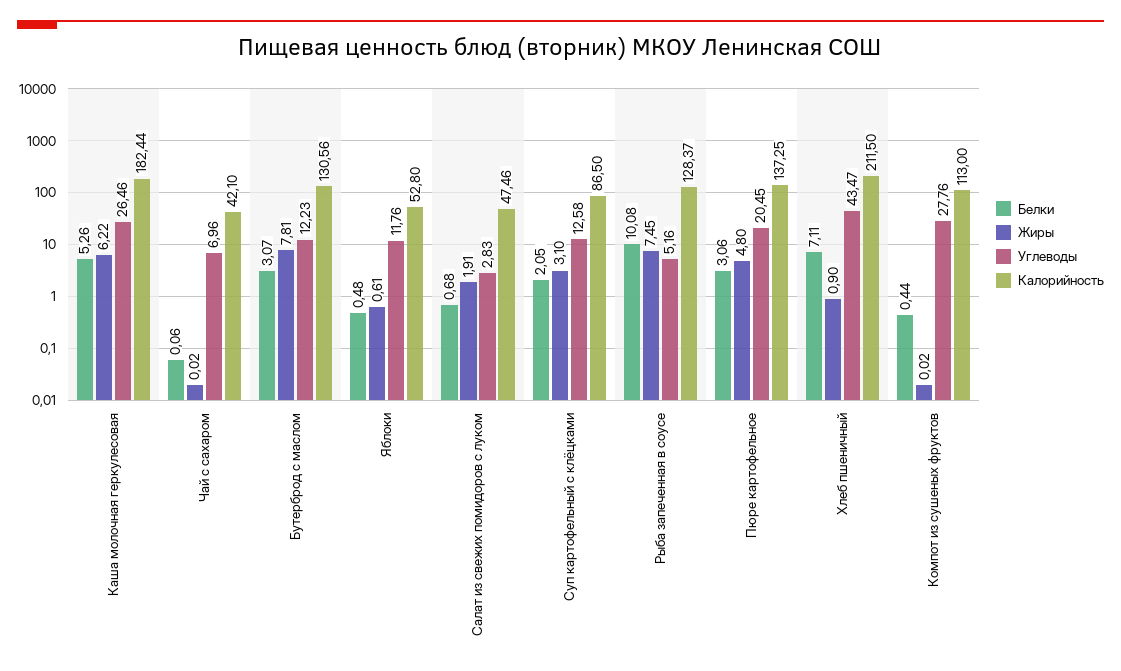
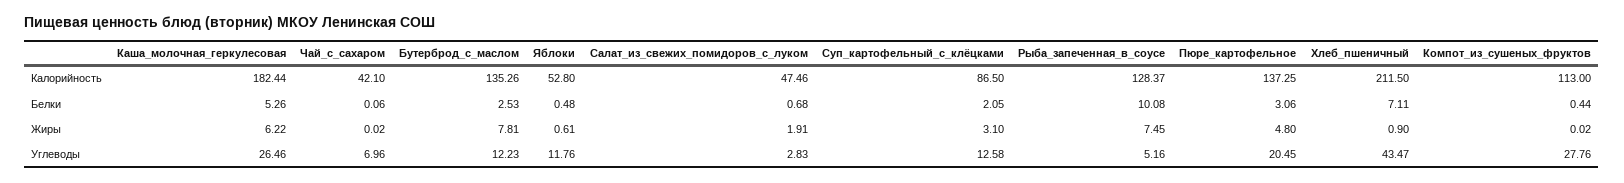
  {
    "Белки": {
      "Каша молочная геркулесовая": 5.26,
      "Чай с сахаром": 0.06,
-     "Бутерброд с маслом": 3.07,
+     "Бутерброд с маслом": 2.53,
      "Яблоки": 0.48,
      "Салат из свежих помидоров с луком": 0.68,
      "Суп картофельный с клёцками": 2.05,
      "Рыба запеченная в соусе": 10.08,
      "Пюре картофельное": 3.06,
      "Хлеб пшеничный": 7.11,
      "Компот из сушеных фруктов": 0.44
    },
    "Жиры": {
      "Каша молочная геркулесовая": 6.22,
      "Чай с сахаром": 0.02,
      "Бутерброд с маслом": 7.81,
      "Яблоки": 0.61,
      "Салат из свежих помидоров с луком": 1.91,
      "Суп картофельный с клёцками": 3.1,
      "Рыба запеченная в соусе": 7.45,
      "Пюре картофельное": 4.8,
      "Хлеб пшеничный": 0.9,
      "Компот из сушеных фруктов": 0.02
    },
    "Углеводы": {
      "Каша молочная геркулесовая": 26.46,
      "Чай с сахаром": 6.96,
      "Бутерброд с маслом": 12.23,
      "Яблоки": 11.76,
      "Салат из свежих помидоров с луком": 2.83,
      "Суп картофельный с клёцками": 12.58,
      "Рыба запеченная в соусе": 5.16,
      "Пюре картофельное": 20.45,
      "Хлеб пшеничный": 43.47,
      "Компот из сушеных фруктов": 27.76
    },
    "Калорийность": {
      "Каша молочная геркулесовая": 182.44,
      "Чай с сахаром": 42.1,
-     "Бутерброд с маслом": 130.56,
+     "Бутерброд с маслом": 135.26,
      "Яблоки": 52.8,
      "Салат из свежих помидоров с луком": 47.46,
      "Суп картофельный с клёцками": 86.5,
      "Рыба запеченная в соусе": 128.37,
      "Пюре картофельное": 137.25,
      "Хлеб пшеничный": 211.5,
      "Компот из сушеных фруктов": 113
    }
  }

